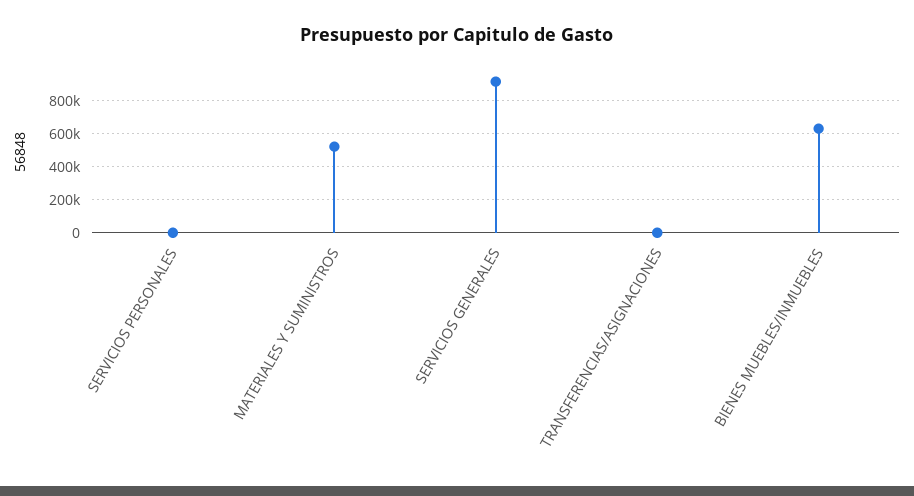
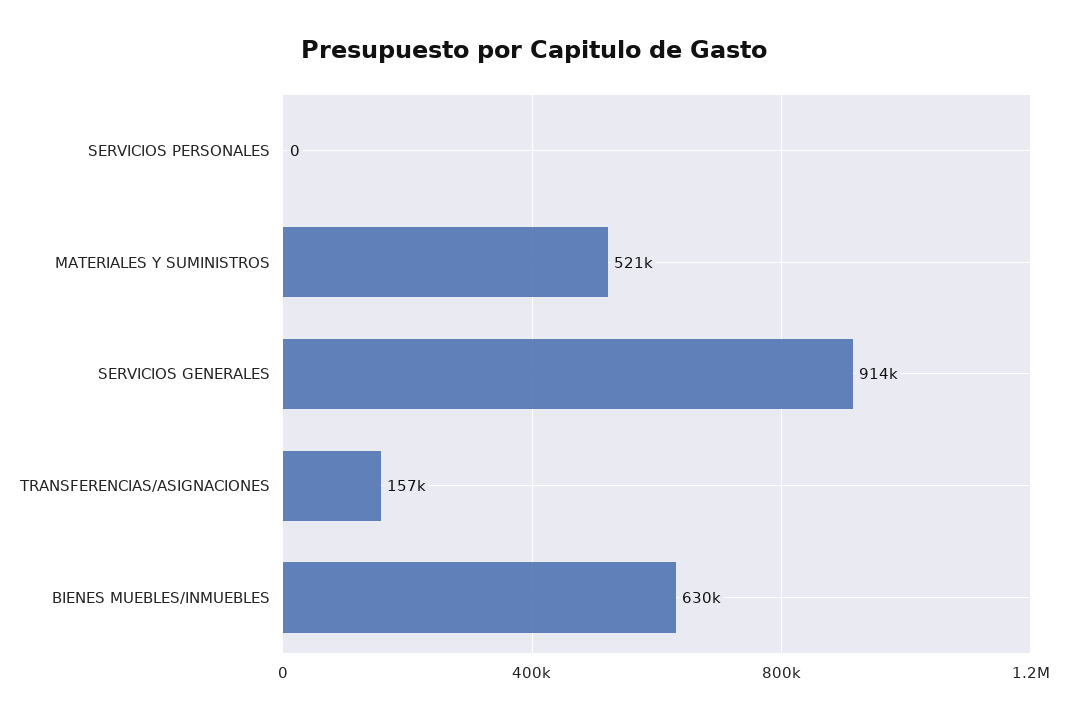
  {
    "SERVICIOS PERSONALES": 0,
    "MATERIALES Y SUMINISTROS": 521000,
    "SERVICIOS GENERALES": 914000,
-   "TRANSFERENCIAS/ASIGNACIONES": 0,
+   "TRANSFERENCIAS/ASIGNACIONES": 157000,
    "BIENES MUEBLES/INMUEBLES": 630000
  }

